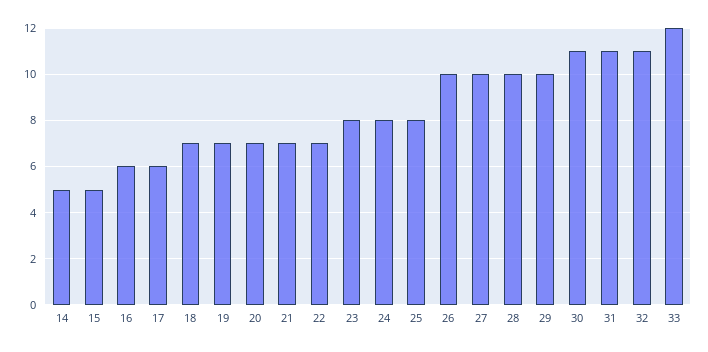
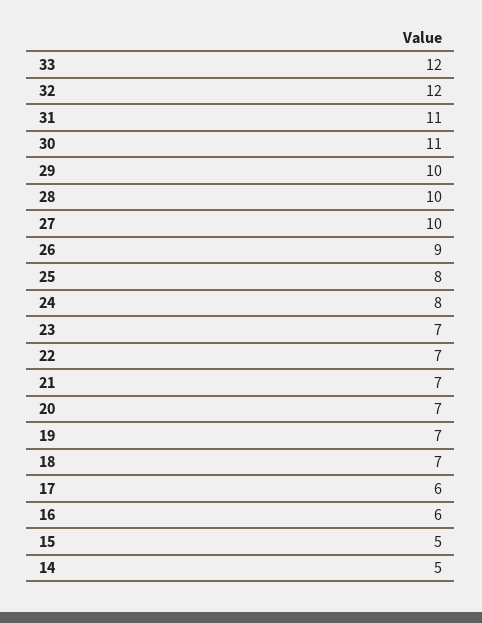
  {
    "14": 5,
    "15": 5,
    "16": 6,
    "17": 6,
    "18": 7,
    "19": 7,
    "20": 7,
    "21": 7,
    "22": 7,
-   "23": 8,
+   "23": 7,
    "24": 8,
    "25": 8,
-   "26": 10,
+   "26": 9,
    "27": 10,
    "28": 10,
    "29": 10,
    "30": 11,
    "31": 11,
-   "32": 11,
+   "32": 12,
    "33": 12
  }

